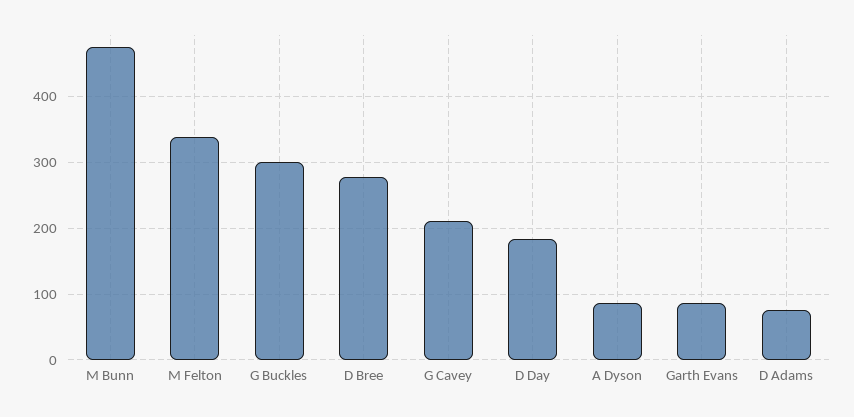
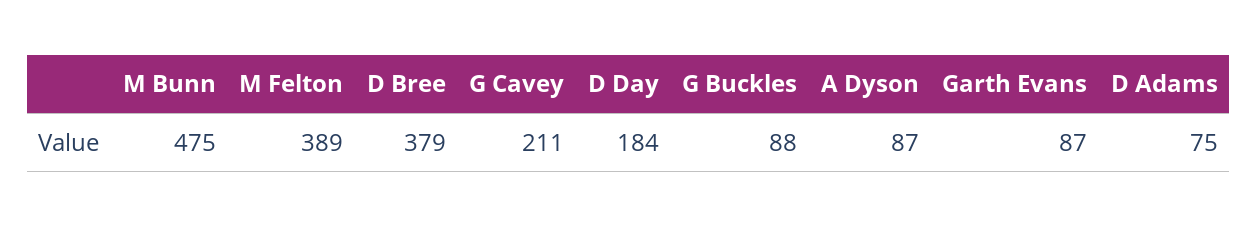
  {
    "M Bunn": 475,
-   "M Felton": 340,
+   "M Felton": 389,
-   "G Buckles": 300,
+   "G Buckles": 88,
-   "D Bree": 280,
+   "D Bree": 379,
    "G Cavey": 211,
    "D Day": 184,
    "A Dyson": 87,
    "Garth Evans": 87,
    "D Adams": 75
  }

